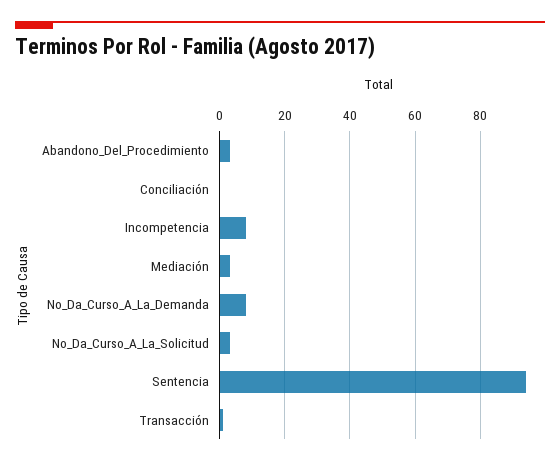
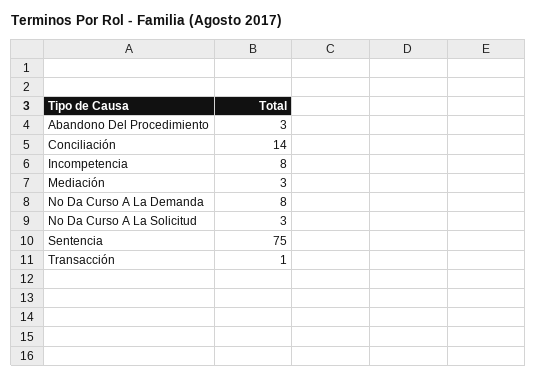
  {
    "Abandono_Del_Procedimiento": 3,
-   "Conciliación": 0,
+   "Conciliación": 14,
    "Incompetencia": 8,
    "Mediación": 3,
    "No_Da_Curso_A_La_Demanda": 8,
    "No_Da_Curso_A_La_Solicitud": 3,
-   "Sentencia": 95,
+   "Sentencia": 75,
    "Transacción": 1
  }

